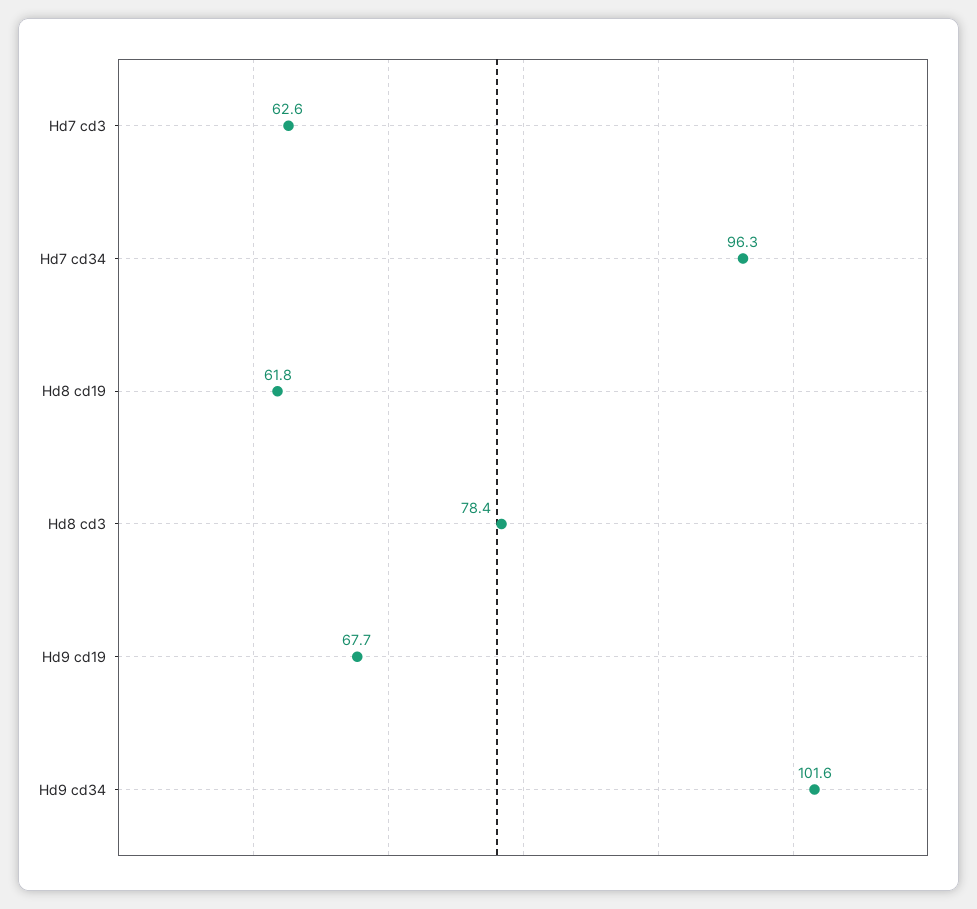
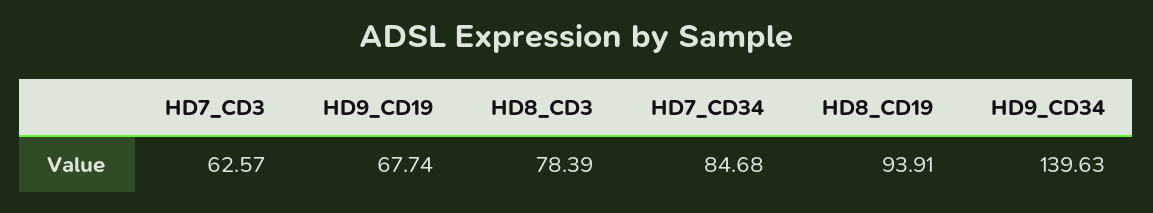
  {
    "Hd7 cd3": 62.57,
-   "Hd7 cd34": 96.3,
+   "Hd7 cd34": 84.68,
-   "Hd8 cd19": 61.8,
+   "Hd8 cd19": 93.91,
    "Hd8 cd3": 78.39,
    "Hd9 cd19": 67.74,
-   "Hd9 cd34": 101.6
+   "Hd9 cd34": 139.63
  }

